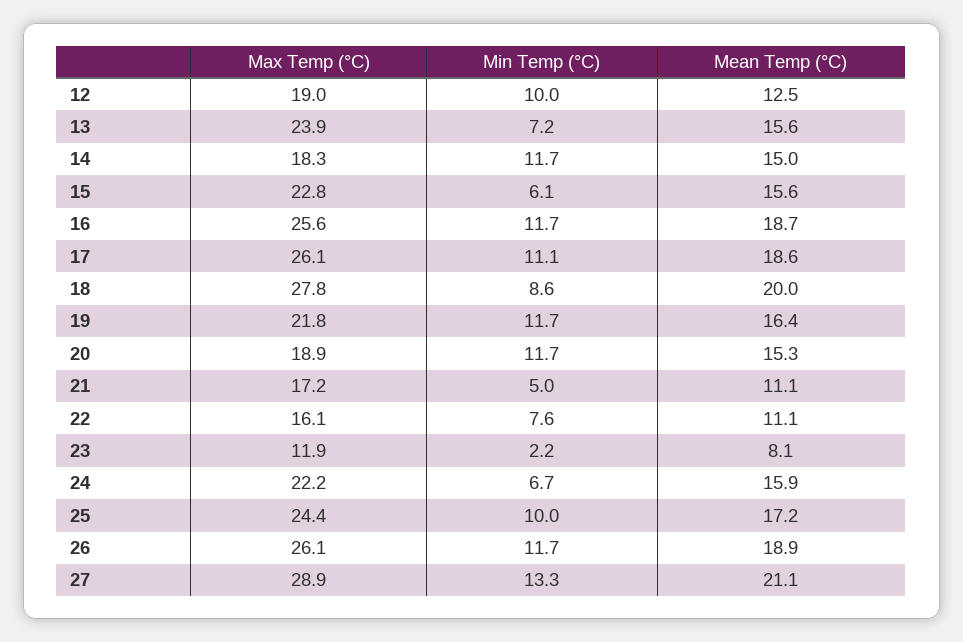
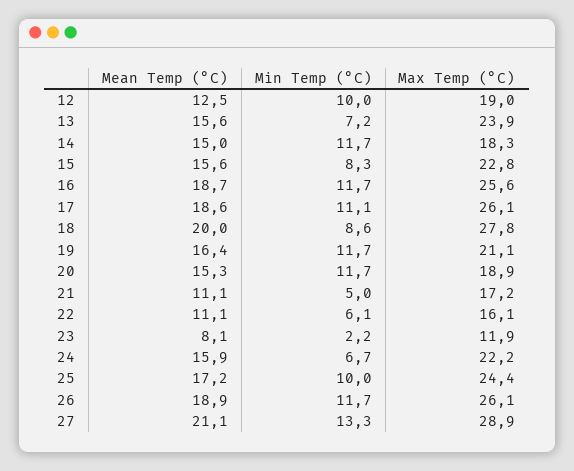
  {
    "Max Temp (°C)": {
      "12": 19,
      "13": 23.9,
      "14": 18.3,
      "15": 22.8,
      "16": 25.6,
      "17": 26.1,
      "18": 27.8,
-     "19": 21.8,
+     "19": 21.1,
      "20": 18.9,
      "21": 17.2,
      "22": 16.1,
      "23": 11.9,
      "24": 22.2,
      "25": 24.4,
      "26": 26.1,
      "27": 28.9
    },
    "Min Temp (°C)": {
      "12": 10,
      "13": 7.2,
      "14": 11.7,
-     "15": 6.1,
+     "15": 8.3,
      "16": 11.7,
      "17": 11.1,
      "18": 8.6,
      "19": 11.7,
      "20": 11.7,
      "21": 5,
-     "22": 7.6,
+     "22": 6.1,
      "23": 2.2,
      "24": 6.7,
      "25": 10,
      "26": 11.7,
      "27": 13.3
    },
    "Mean Temp (°C)": {
      "12": 12.5,
      "13": 15.6,
      "14": 15,
      "15": 15.6,
      "16": 18.7,
      "17": 18.6,
      "18": 20,
      "19": 16.4,
      "20": 15.3,
      "21": 11.1,
      "22": 11.1,
      "23": 8.1,
      "24": 15.9,
      "25": 17.2,
      "26": 18.9,
      "27": 21.1
    }
  }

